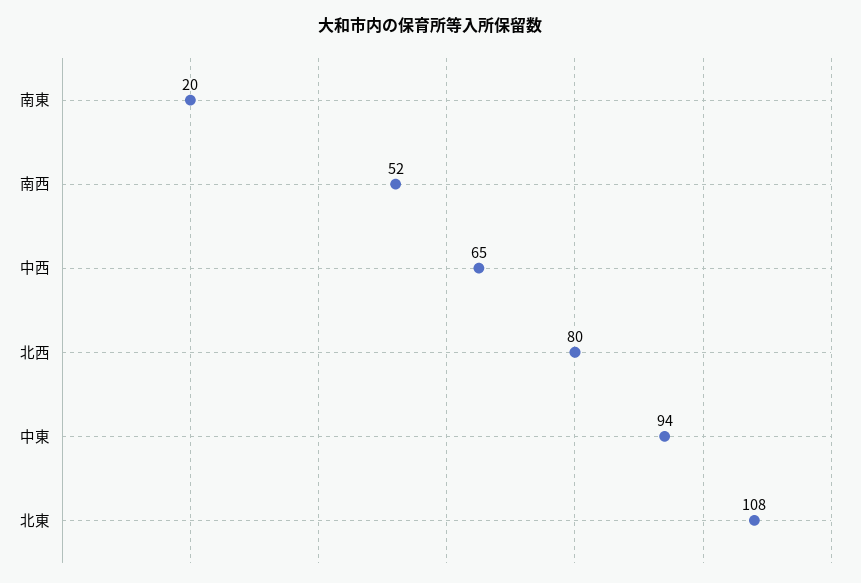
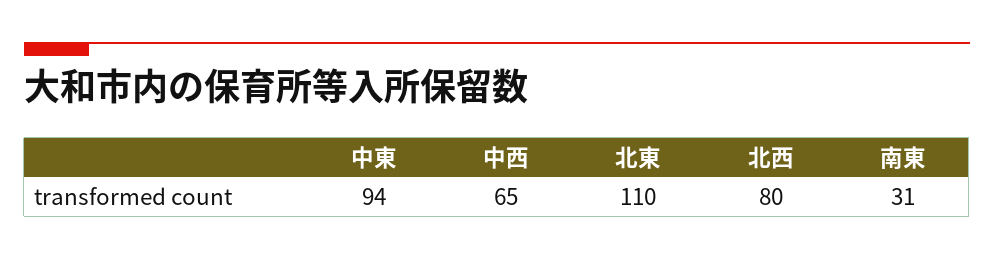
  {
-   "南東": 20,
+   "南東": 31,
-   "南西": 52,
    "中西": 65,
    "北西": 80,
    "中東": 94,
-   "北東": 108
+   "北東": 110
  }

